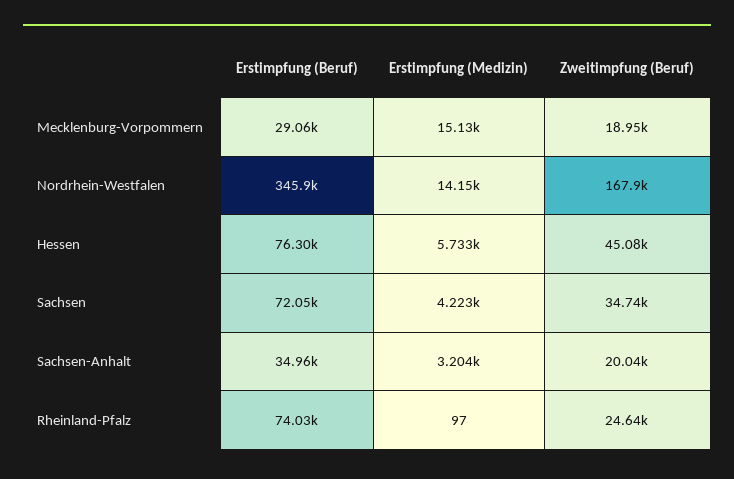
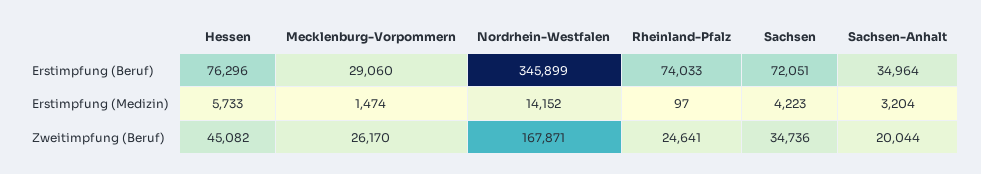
  {
    "Erstimpfung (Beruf)": {
      "Mecklenburg-Vorpommern": 29060,
      "Nordrhein-Westfalen": 345899,
      "Hessen": 76296,
      "Sachsen": 72051,
      "Sachsen-Anhalt": 34964,
      "Rheinland-Pfalz": 74033
    },
    "Erstimpfung (Medizin)": {
-     "Mecklenburg-Vorpommern": 15130,
+     "Mecklenburg-Vorpommern": 1474,
      "Nordrhein-Westfalen": 14152,
      "Hessen": 5733,
      "Sachsen": 4223,
      "Sachsen-Anhalt": 3204,
      "Rheinland-Pfalz": 97
    },
    "Zweitimpfung (Beruf)": {
-     "Mecklenburg-Vorpommern": 18950,
+     "Mecklenburg-Vorpommern": 26170,
      "Nordrhein-Westfalen": 167871,
      "Hessen": 45082,
      "Sachsen": 34736,
      "Sachsen-Anhalt": 20044,
      "Rheinland-Pfalz": 24641
    }
  }

